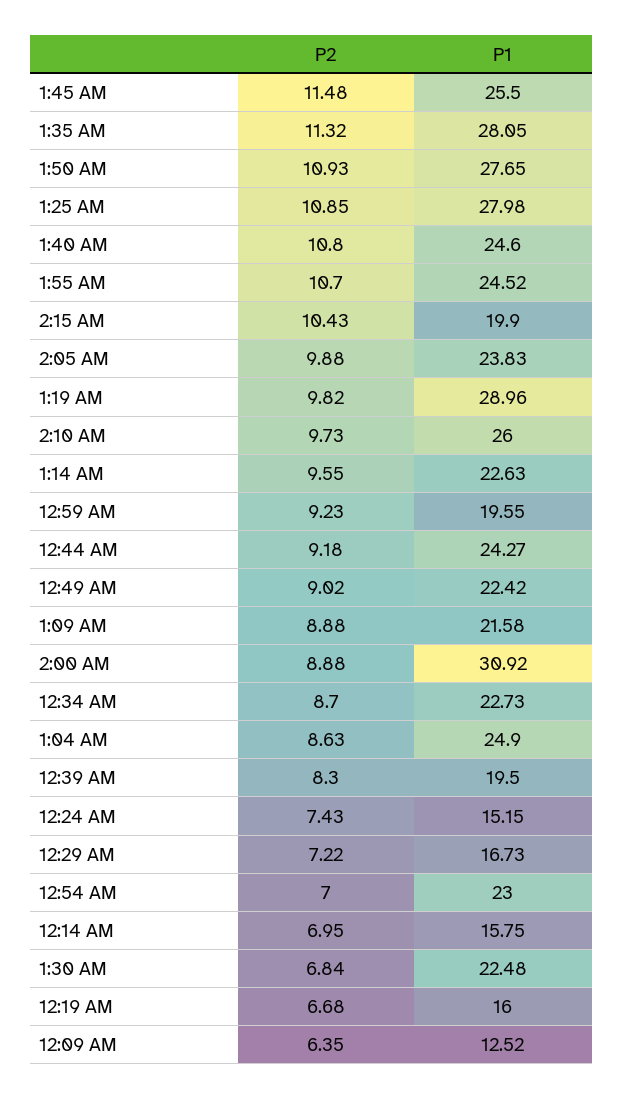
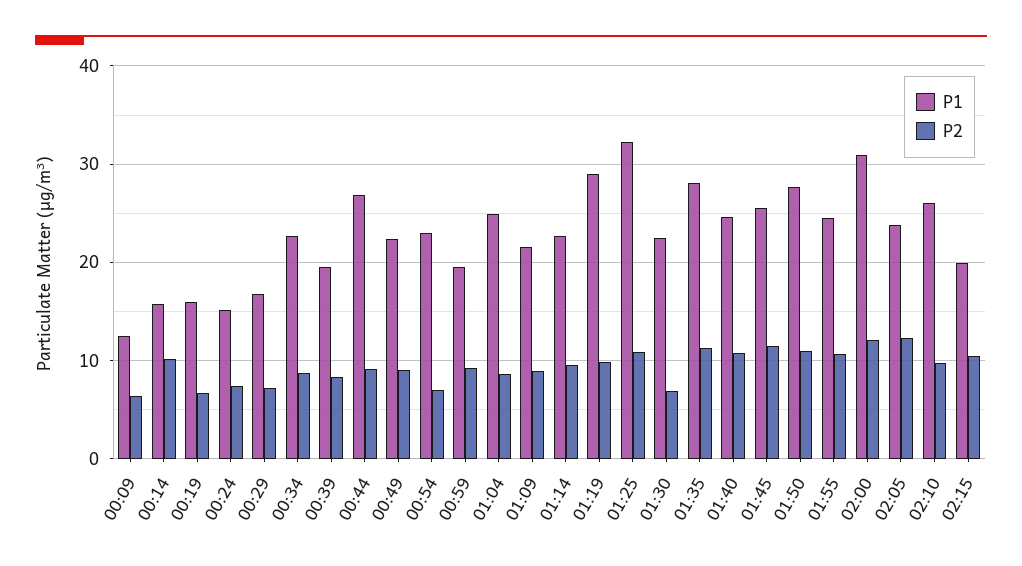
  {
    "P2": {
      "1:45 AM": 11.48,
      "1:35 AM": 11.32,
      "1:50 AM": 10.93,
      "1:25 AM": 10.85,
      "1:40 AM": 10.8,
      "1:55 AM": 10.7,
      "2:15 AM": 10.43,
-     "2:05 AM": 9.88,
+     "2:05 AM": 12,
      "1:19 AM": 9.82,
      "2:10 AM": 9.73,
      "1:14 AM": 9.55,
      "12:59 AM": 9.23,
      "12:44 AM": 9.18,
      "12:49 AM": 9.02,
      "1:09 AM": 8.88,
-     "2:00 AM": 8.88,
+     "2:00 AM": 12,
      "12:34 AM": 8.7,
      "1:04 AM": 8.63,
      "12:39 AM": 8.3,
      "12:24 AM": 7.43,
      "12:29 AM": 7.22,
      "12:54 AM": 7,
-     "12:14 AM": 6.95,
+     "12:14 AM": 10,
      "1:30 AM": 6.84,
      "12:19 AM": 6.68,
      "12:09 AM": 6.35
    },
    "P1": {
      "1:45 AM": 25.5,
      "1:35 AM": 28.05,
      "1:50 AM": 27.65,
-     "1:25 AM": 27.98,
+     "1:25 AM": 32,
      "1:40 AM": 24.6,
      "1:55 AM": 24.52,
      "2:15 AM": 19.9,
      "2:05 AM": 23.83,
      "1:19 AM": 28.96,
      "2:10 AM": 26,
      "1:14 AM": 22.63,
      "12:59 AM": 19.55,
-     "12:44 AM": 24.27,
+     "12:44 AM": 27,
      "12:49 AM": 22.42,
      "1:09 AM": 21.58,
      "2:00 AM": 30.92,
      "12:34 AM": 22.73,
      "1:04 AM": 24.9,
      "12:39 AM": 19.5,
      "12:24 AM": 15.15,
      "12:29 AM": 16.73,
      "12:54 AM": 23,
      "12:14 AM": 15.75,
      "1:30 AM": 22.48,
      "12:19 AM": 16,
      "12:09 AM": 12.52
    }
  }

